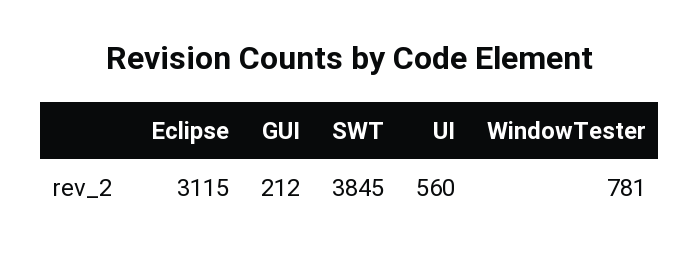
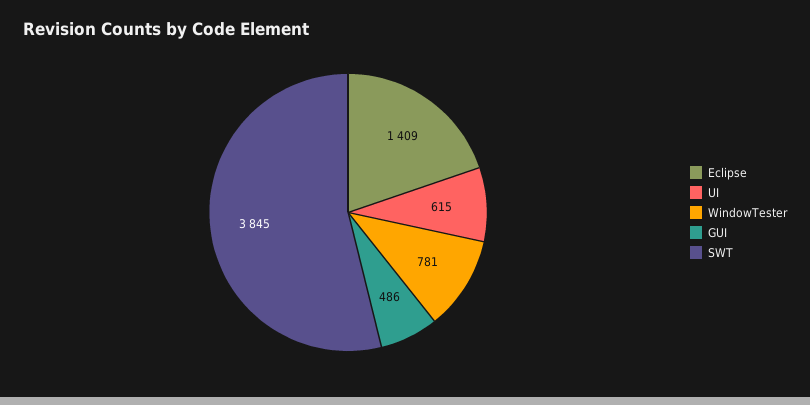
  {
-   "Eclipse": 3115,
+   "Eclipse": 1409,
-   "GUI": 212,
+   "GUI": 486,
    "SWT": 3845,
-   "UI": 560,
+   "UI": 615,
    "WindowTester": 781
  }

